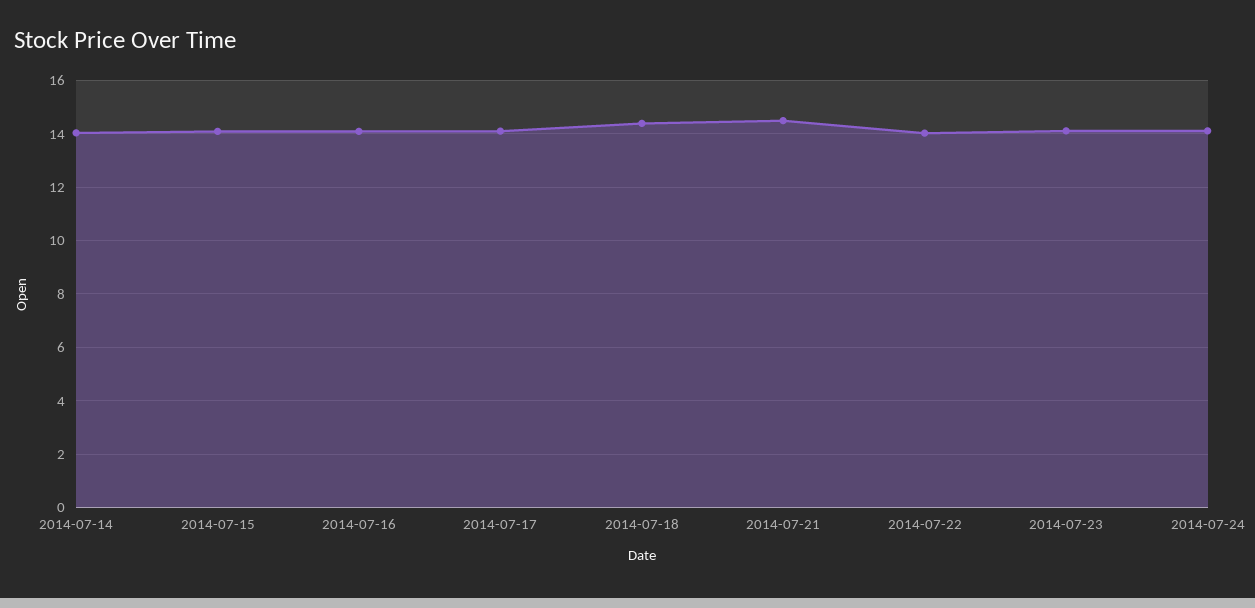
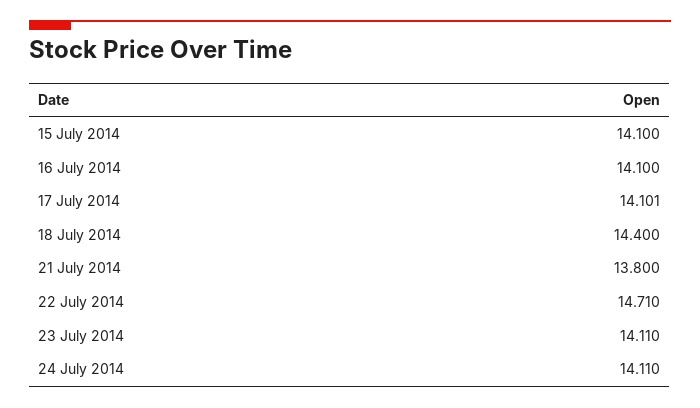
  {
-   "2014-07-14": 14,
    "2014-07-15": 14.1,
    "2014-07-16": 14.1,
    "2014-07-17": 14.101,
    "2014-07-18": 14.4,
-   "2014-07-21": 14.5,
+   "2014-07-21": 13.8,
-   "2014-07-22": 14,
+   "2014-07-22": 14.71,
    "2014-07-23": 14.11,
    "2014-07-24": 14.11
  }

